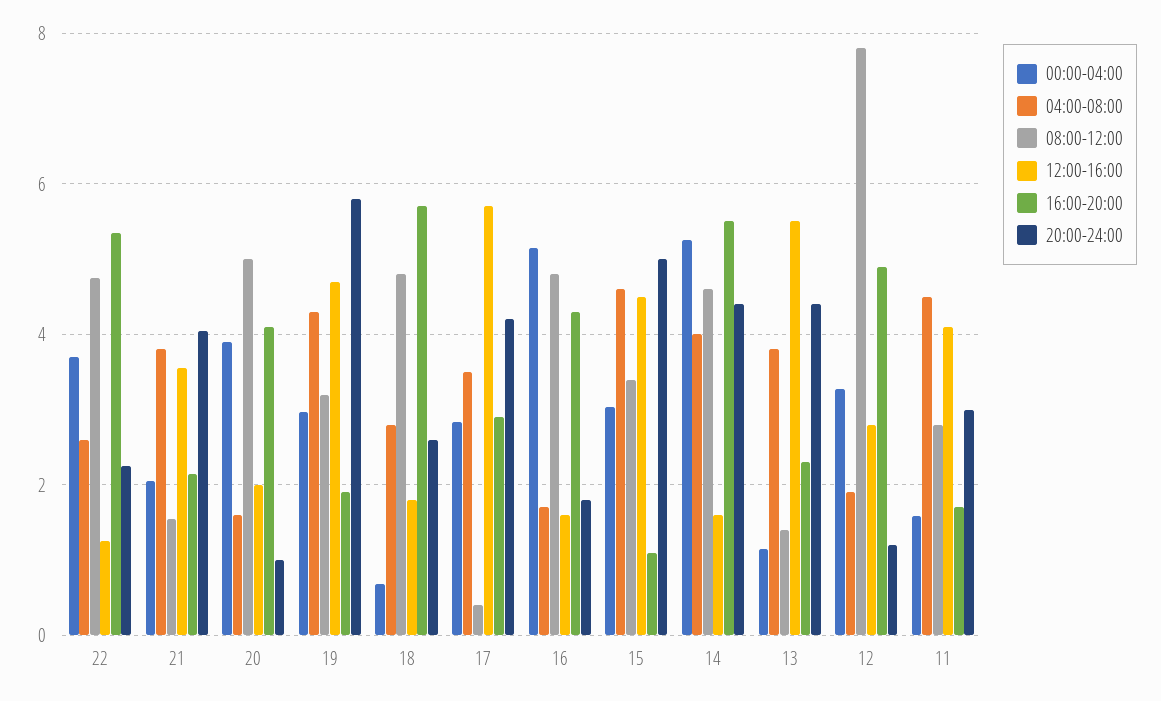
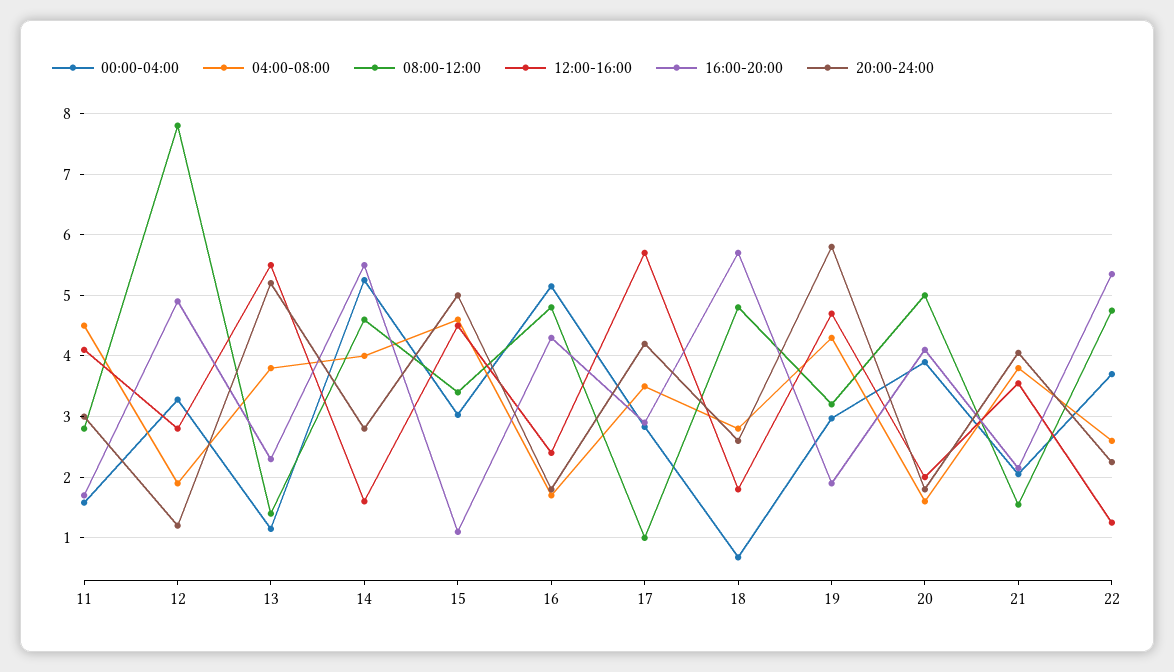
  {
    "00:00-04:00": {
      "22": 3.7,
      "21": 2.1,
      "20": 3.9,
      "19": 3,
      "18": 0.7,
      "17": 2.8,
      "16": 5.2,
      "15": 3,
      "14": 5.3,
      "13": 1.2,
      "12": 3.3,
      "11": 1.6
    },
    "04:00-08:00": {
      "22": 2.6,
      "21": 3.8,
      "20": 1.6,
      "19": 4.3,
      "18": 2.8,
      "17": 3.5,
      "16": 1.7,
      "15": 4.6,
      "14": 4,
      "13": 3.8,
      "12": 1.9,
      "11": 4.5
    },
    "08:00-12:00": {
      "22": 4.8,
      "21": 1.6,
      "20": 5,
      "19": 3.2,
      "18": 4.8,
-     "17": 0.4,
+     "17": 1,
      "16": 4.8,
      "15": 3.4,
      "14": 4.6,
      "13": 1.4,
      "12": 7.8,
      "11": 2.8
    },
    "12:00-16:00": {
      "22": 1.3,
      "21": 3.6,
      "20": 2,
      "19": 4.7,
      "18": 1.8,
      "17": 5.7,
-     "16": 1.6,
+     "16": 2.4,
      "15": 4.5,
      "14": 1.6,
      "13": 5.5,
      "12": 2.8,
      "11": 4.1
    },
    "16:00-20:00": {
      "22": 5.4,
      "21": 2.2,
      "20": 4.1,
      "19": 1.9,
      "18": 5.7,
      "17": 2.9,
      "16": 4.3,
      "15": 1.1,
      "14": 5.5,
      "13": 2.3,
      "12": 4.9,
      "11": 1.7
    },
    "20:00-24:00": {
      "22": 2.3,
      "21": 4.1,
-     "20": 1,
+     "20": 1.8,
      "19": 5.8,
      "18": 2.6,
      "17": 4.2,
      "16": 1.8,
      "15": 5,
-     "14": 4.4,
+     "14": 2.8,
-     "13": 4.4,
+     "13": 5.2,
      "12": 1.2,
      "11": 3
    }
  }

